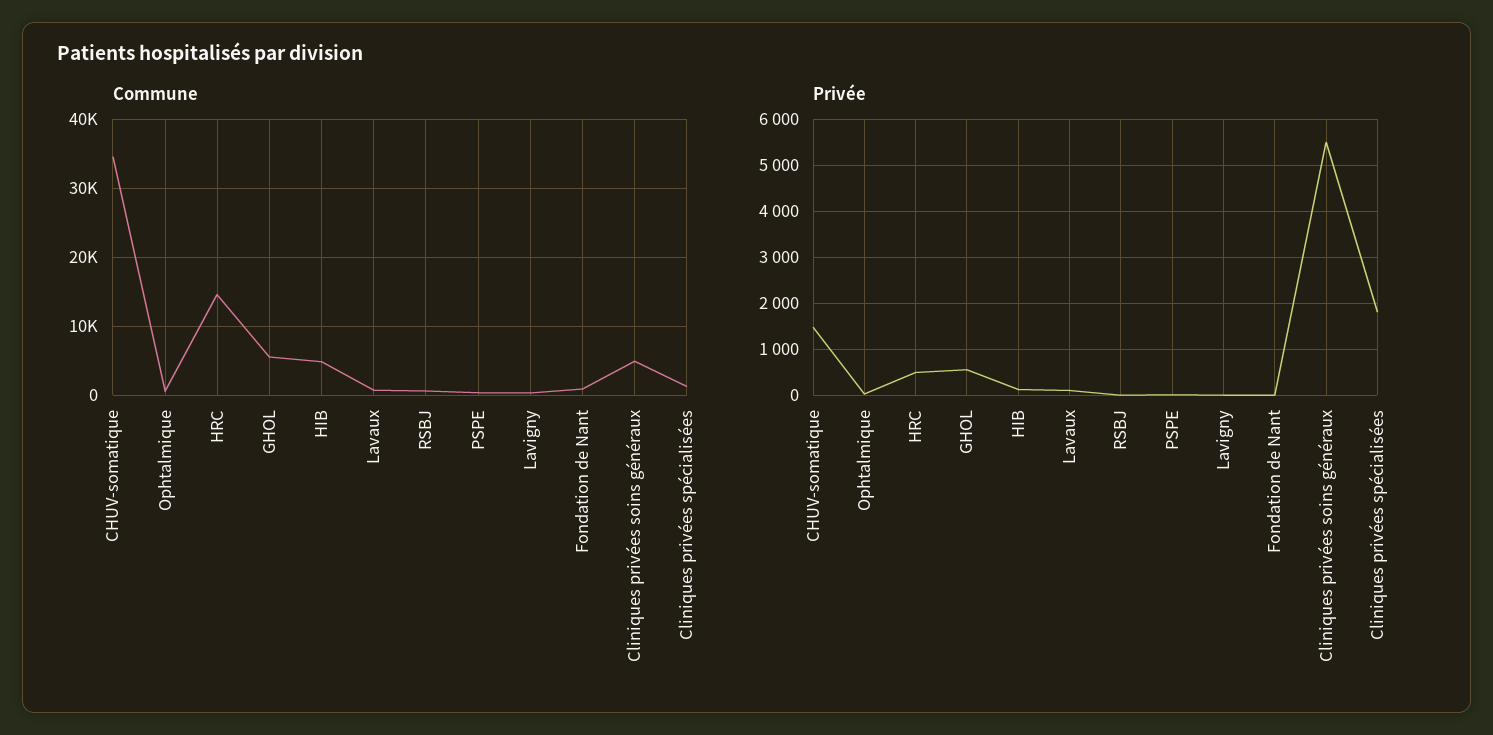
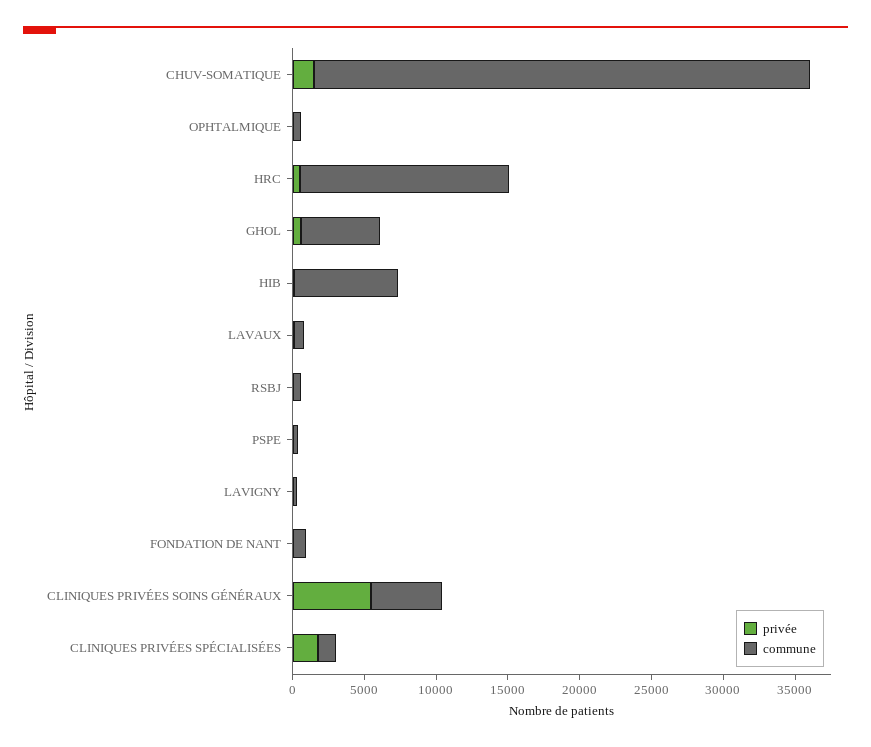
  {
    "Commune": {
      "CHUV-somatique": 35000,
      "Ophtalmique": 1000,
      "HRC": 15000,
      "GHOL": 6000,
-     "HIB": 5000,
+     "HIB": 7000,
      "Lavaux": 1000,
      "RSBJ": 1000,
      "PSPE": 0,
      "Lavigny": 0,
      "Fondation de Nant": 1000,
      "Cliniques privées soins généraux": 5000,
      "Cliniques privées spécialisées": 1000
    },
    "Privée": {
      "CHUV-somatique": 1400,
      "Ophtalmique": 0,
      "HRC": 400,
      "GHOL": 600,
      "HIB": 200,
      "Lavaux": 200,
      "RSBJ": 0,
      "PSPE": 0,
      "Lavigny": 0,
      "Fondation de Nant": 0,
      "Cliniques privées soins généraux": 5400,
      "Cliniques privées spécialisées": 1800
    }
  }

